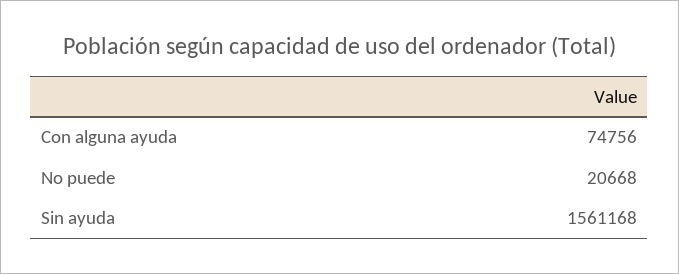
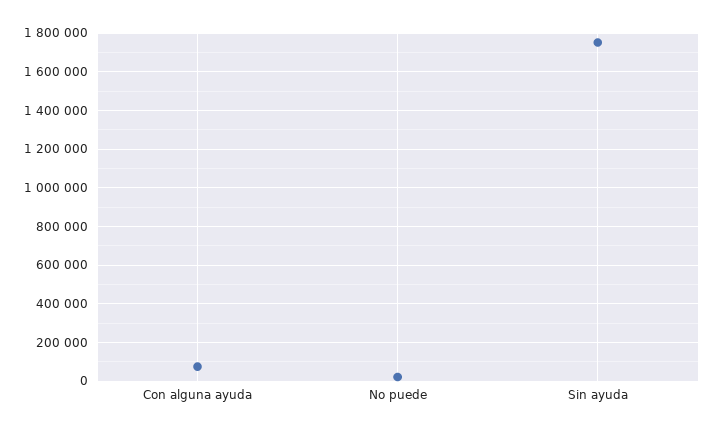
  {
    "Con alguna ayuda": 74756,
    "No puede": 20668,
-   "Sin ayuda": 1561168
+   "Sin ayuda": 1750000
  }

